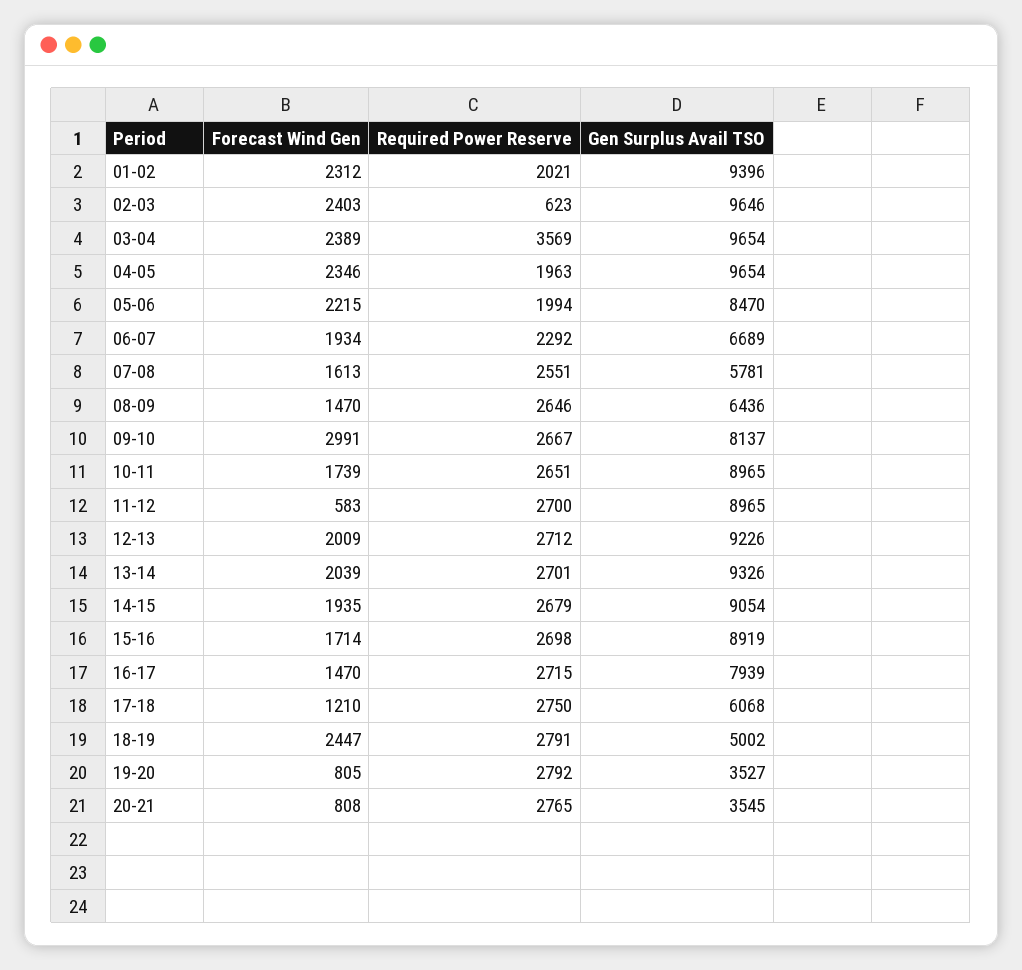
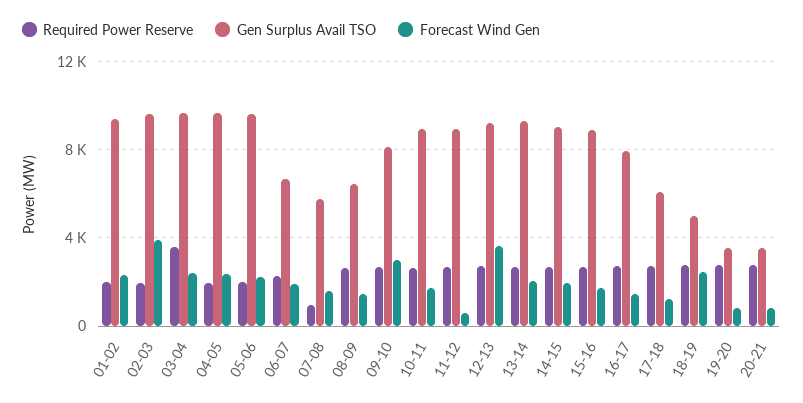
  {
    "Forecast Wind Gen": {
      "01-02": 2312,
-     "02-03": 2403,
+     "02-03": 4000,
      "03-04": 2389,
      "04-05": 2346,
      "05-06": 2215,
      "06-07": 1934,
      "07-08": 1613,
      "08-09": 1470,
      "09-10": 2991,
      "10-11": 1739,
      "11-12": 583,
-     "12-13": 2009,
+     "12-13": 3500,
      "13-14": 2039,
      "14-15": 1935,
      "15-16": 1714,
      "16-17": 1470,
      "17-18": 1210,
      "18-19": 2447,
      "19-20": 805,
      "20-21": 808
    },
    "Required Power Reserve": {
      "01-02": 2021,
-     "02-03": 623,
+     "02-03": 2000,
      "03-04": 3569,
      "04-05": 1963,
      "05-06": 1994,
      "06-07": 2292,
-     "07-08": 2551,
+     "07-08": 1000,
      "08-09": 2646,
      "09-10": 2667,
      "10-11": 2651,
      "11-12": 2700,
      "12-13": 2712,
      "13-14": 2701,
      "14-15": 2679,
      "15-16": 2698,
      "16-17": 2715,
      "17-18": 2750,
      "18-19": 2791,
      "19-20": 2792,
      "20-21": 2765
    },
    "Gen Surplus Avail TSO": {
      "01-02": 9396,
      "02-03": 9646,
      "03-04": 9654,
      "04-05": 9654,
-     "05-06": 8470,
+     "05-06": 9500,
      "06-07": 6689,
      "07-08": 5781,
      "08-09": 6436,
      "09-10": 8137,
      "10-11": 8965,
      "11-12": 8965,
      "12-13": 9226,
      "13-14": 9326,
      "14-15": 9054,
      "15-16": 8919,
      "16-17": 7939,
      "17-18": 6068,
      "18-19": 5002,
      "19-20": 3527,
      "20-21": 3545
    }
  }

